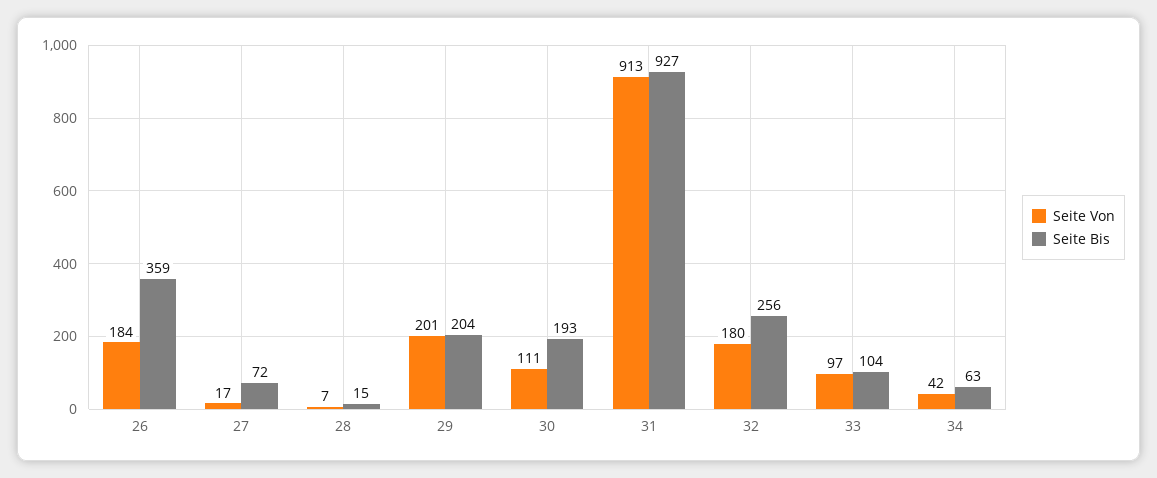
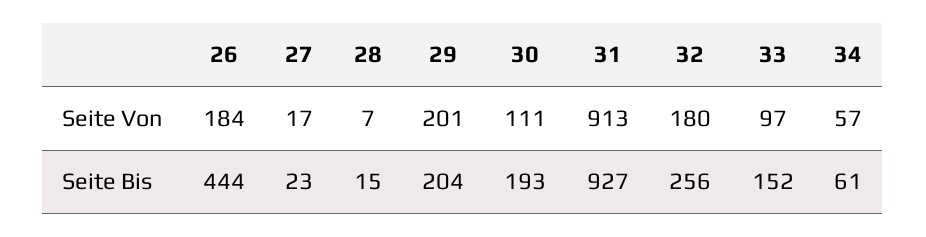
  {
    "Seite Von": {
      "26": 184,
      "27": 17,
      "28": 7,
      "29": 201,
      "30": 111,
      "31": 913,
      "32": 180,
      "33": 97,
-     "34": 42
+     "34": 57
    },
    "Seite Bis": {
-     "26": 359,
+     "26": 444,
-     "27": 72,
+     "27": 23,
      "28": 15,
      "29": 204,
      "30": 193,
      "31": 927,
      "32": 256,
-     "33": 104,
+     "33": 152,
-     "34": 63
+     "34": 61
    }
  }

